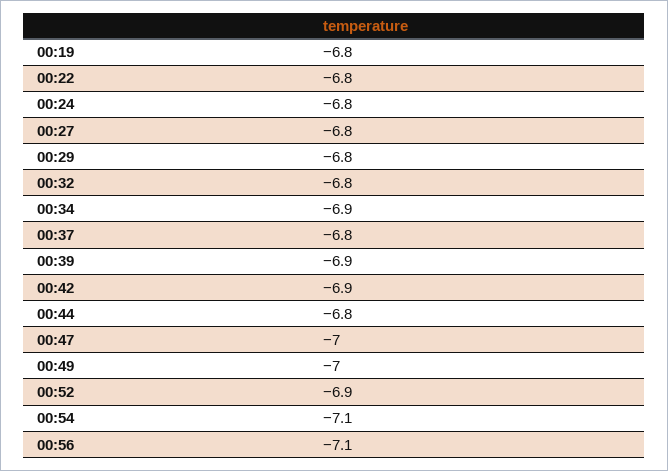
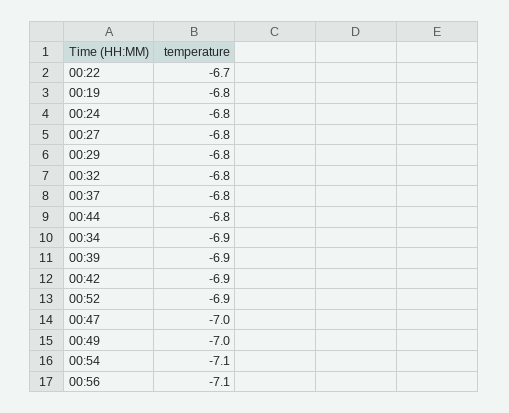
  {
    "00:19": -6.8,
-   "00:22": -6.8,
+   "00:22": -6.7,
    "00:24": -6.8,
    "00:27": -6.8,
    "00:29": -6.8,
    "00:32": -6.8,
    "00:34": -6.9,
    "00:37": -6.8,
    "00:39": -6.9,
    "00:42": -6.9,
    "00:44": -6.8,
    "00:47": -7,
    "00:49": -7,
    "00:52": -6.9,
    "00:54": -7.1,
    "00:56": -7.1
  }

